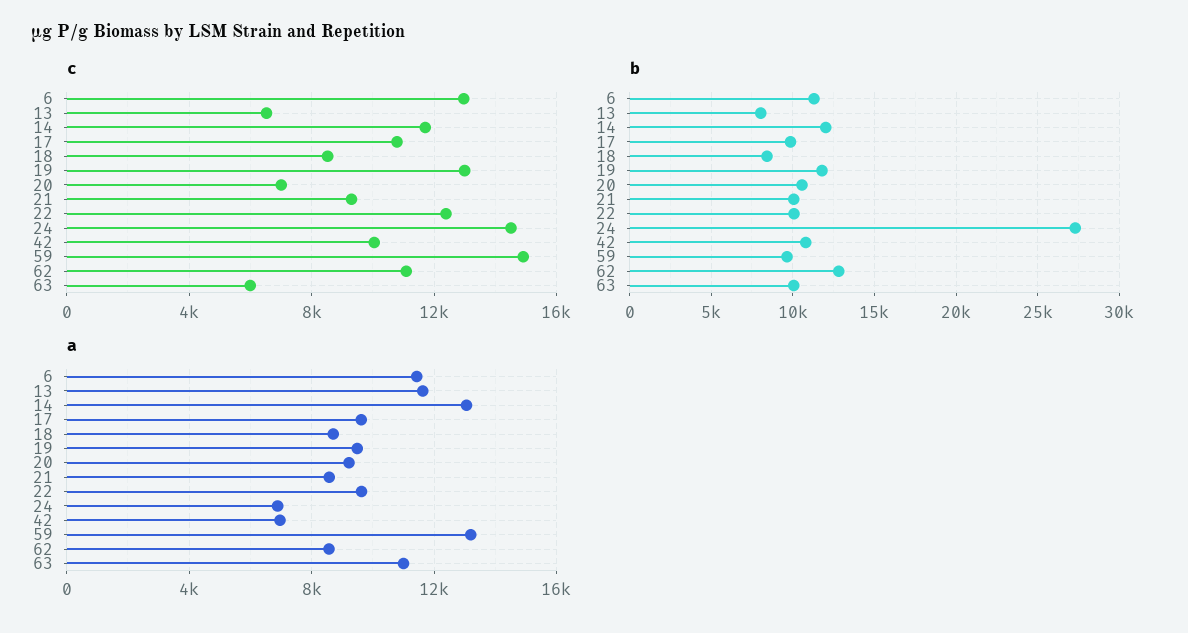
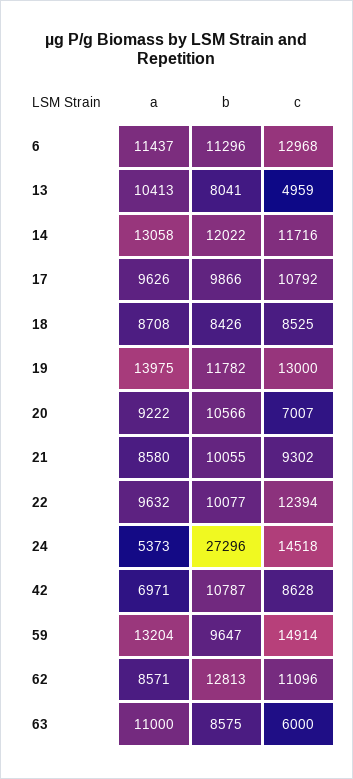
  {
    "c": {
      "6": 12968,
-     "13": 6500,
+     "13": 4959,
      "14": 11716,
      "17": 10792,
      "18": 8525,
      "19": 13000,
      "20": 7007,
      "21": 9302,
      "22": 12394,
      "24": 14518,
-     "42": 10000,
+     "42": 8628,
      "59": 14914,
      "62": 11096,
      "63": 6000
    },
    "b": {
      "6": 11296,
      "13": 8041,
      "14": 12022,
      "17": 9866,
      "18": 8426,
      "19": 11782,
      "20": 10566,
      "21": 10055,
      "22": 10077,
      "24": 27296,
      "42": 10787,
      "59": 9647,
      "62": 12813,
-     "63": 10000
+     "63": 8575
    },
    "a": {
      "6": 11437,
-     "13": 11500,
+     "13": 10413,
      "14": 13058,
      "17": 9626,
      "18": 8708,
-     "19": 9500,
+     "19": 13975,
      "20": 9222,
      "21": 8580,
      "22": 9632,
-     "24": 7000,
+     "24": 5373,
      "42": 6971,
      "59": 13204,
      "62": 8571,
      "63": 11000
    }
  }

